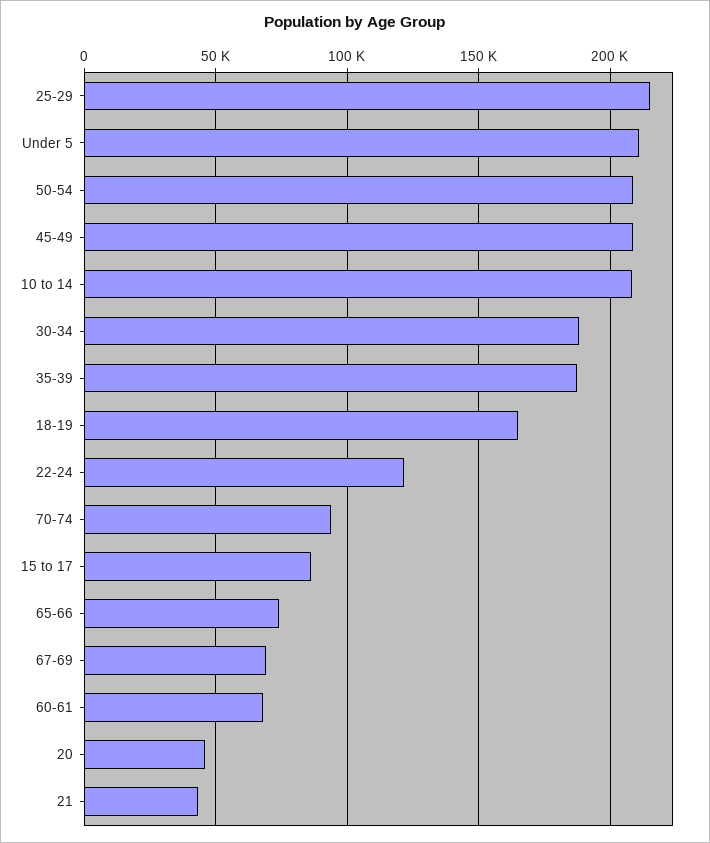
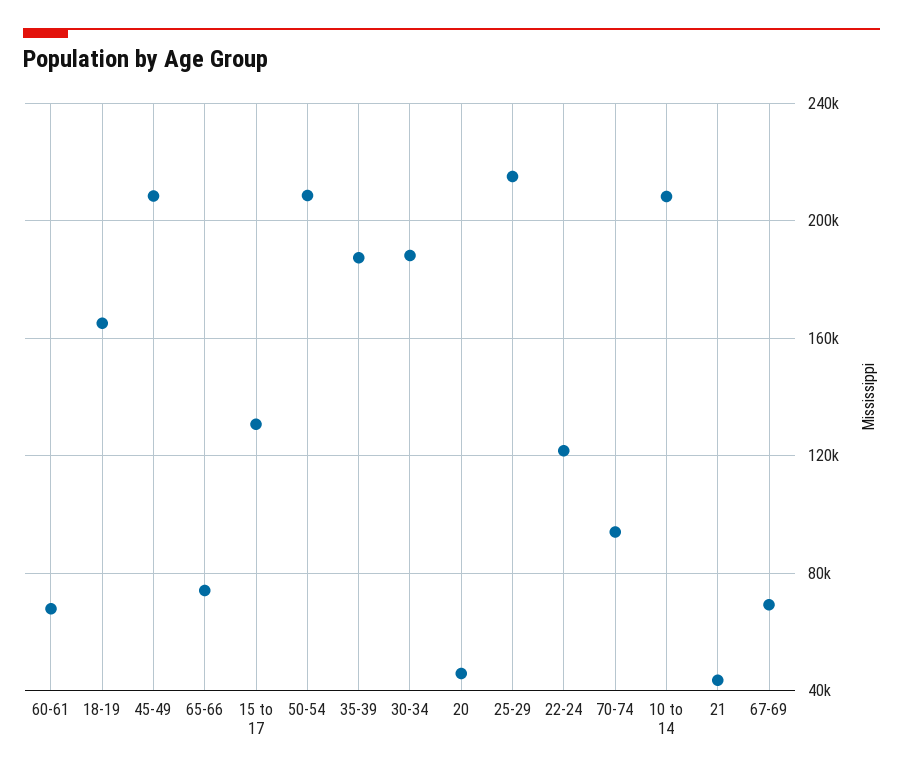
  {
    "25-29": 215000,
-   "Under 5": 210000,
    "50-54": 210000,
    "45-49": 210000,
    "10 to 14": 210000,
    "30-34": 190000,
    "35-39": 185000,
    "18-19": 165000,
    "22-24": 120000,
    "70-74": 95000,
-   "15 to 17": 85000,
+   "15 to 17": 130000,
    "65-66": 75000,
    "67-69": 70000,
    "60-61": 70000,
    "20": 45000,
    "21": 45000
  }

